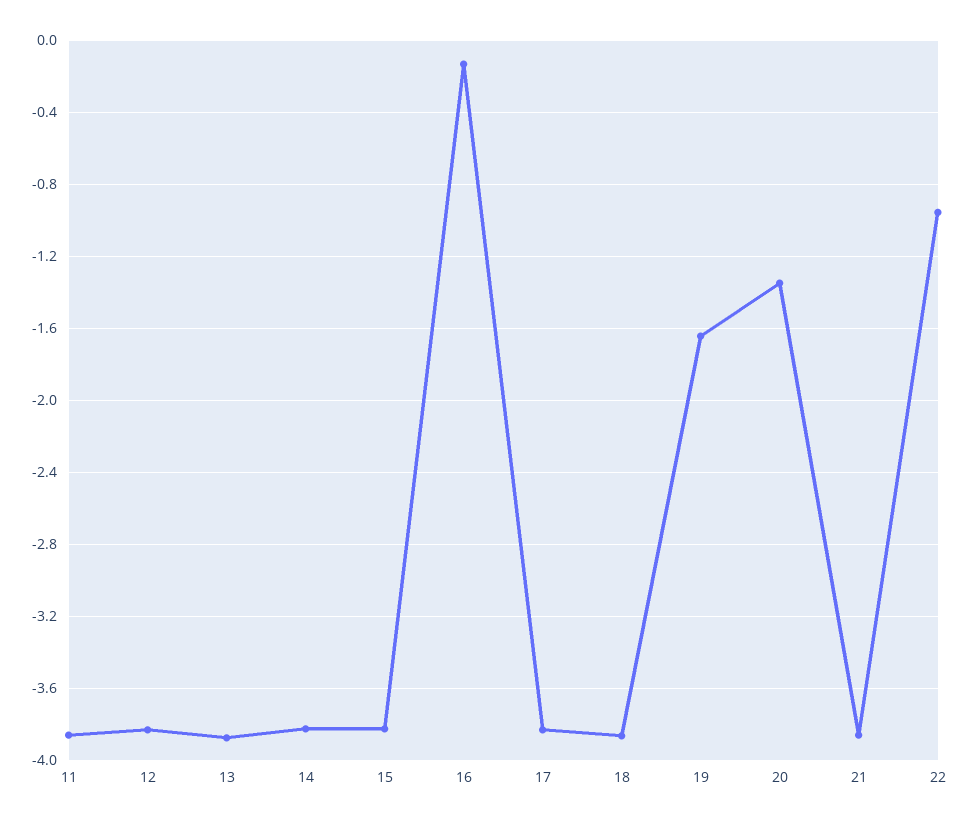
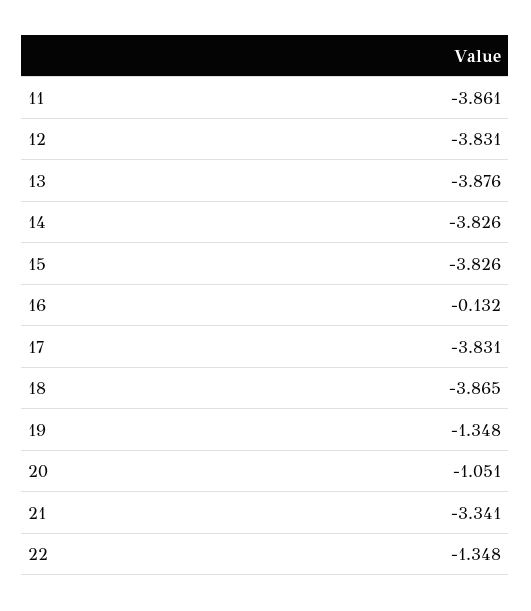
  {
    "11": -3.861,
    "12": -3.831,
    "13": -3.876,
    "14": -3.826,
    "15": -3.826,
    "16": -0.132,
    "17": -3.831,
    "18": -3.865,
-   "19": -1.65,
+   "19": -1.348,
-   "20": -1.35,
+   "20": -1.051,
-   "21": -3.85,
+   "21": -3.341,
-   "22": -0.95
+   "22": -1.348
  }

